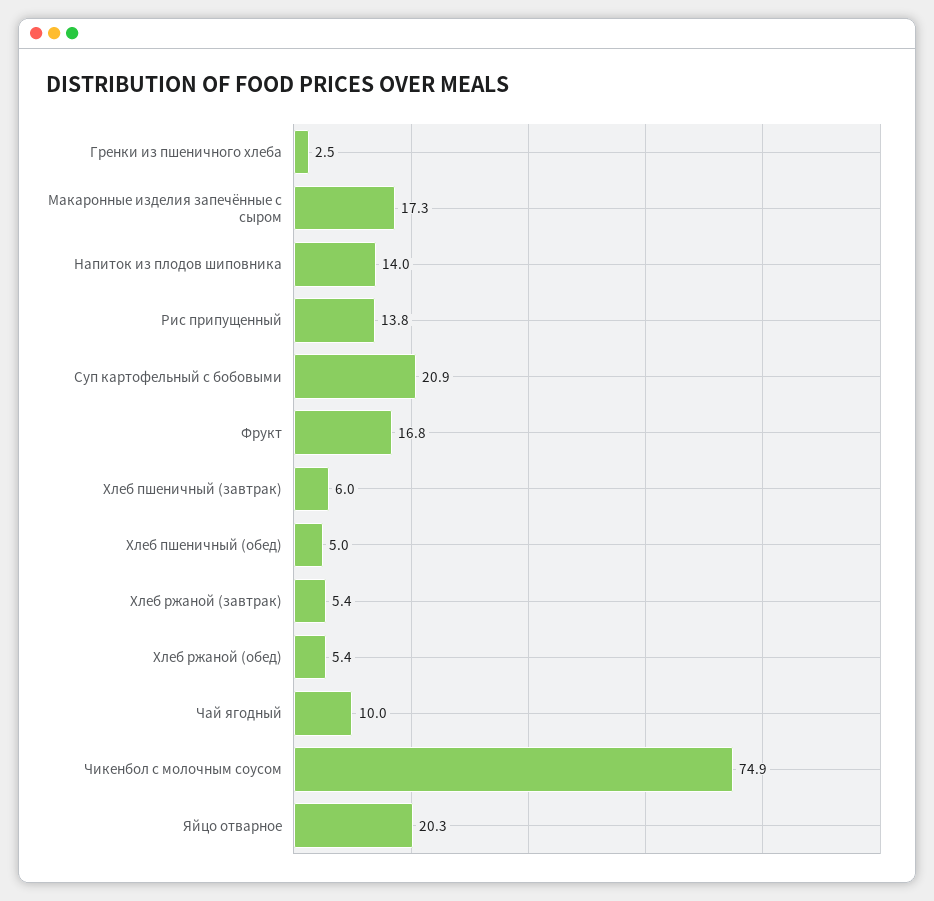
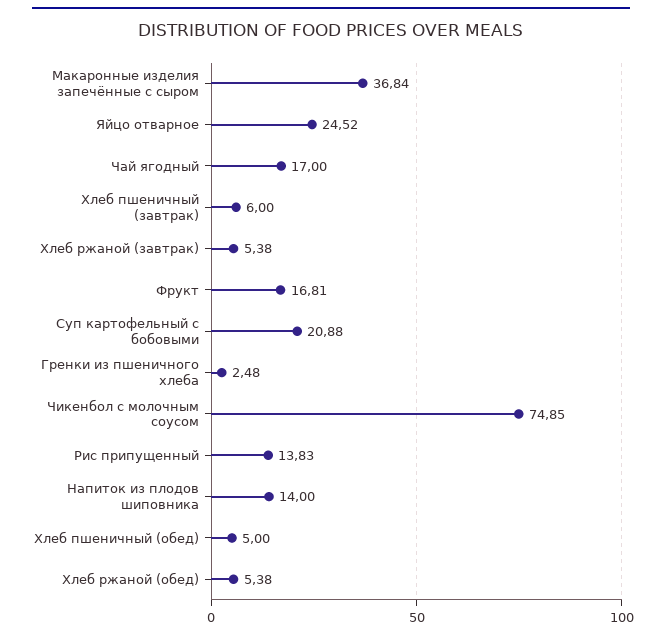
  {
    "Гренки из пшеничного хлеба": 2.48,
-   "Макаронные изделия запечённые с сыром": 17.3,
+   "Макаронные изделия запечённые с сыром": 36.84,
    "Напиток из плодов шиповника": 14,
    "Рис припущенный": 13.83,
    "Суп картофельный с бобовыми": 20.88,
    "Фрукт": 16.81,
    "Хлеб пшеничный (завтрак)": 6,
    "Хлеб пшеничный (обед)": 5,
    "Хлеб ржаной (завтрак)": 5.38,
    "Хлеб ржаной (обед)": 5.38,
-   "Чай ягодный": 10,
+   "Чай ягодный": 17,
    "Чикенбол с молочным соусом": 74.85,
-   "Яйцо отварное": 20.3
+   "Яйцо отварное": 24.52
  }

